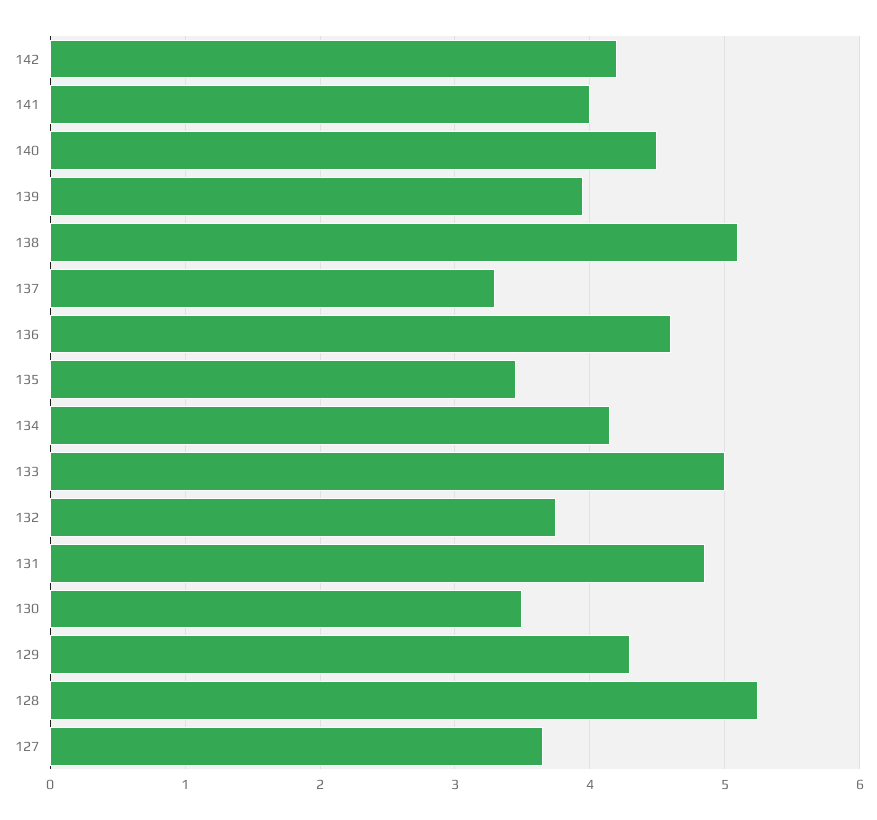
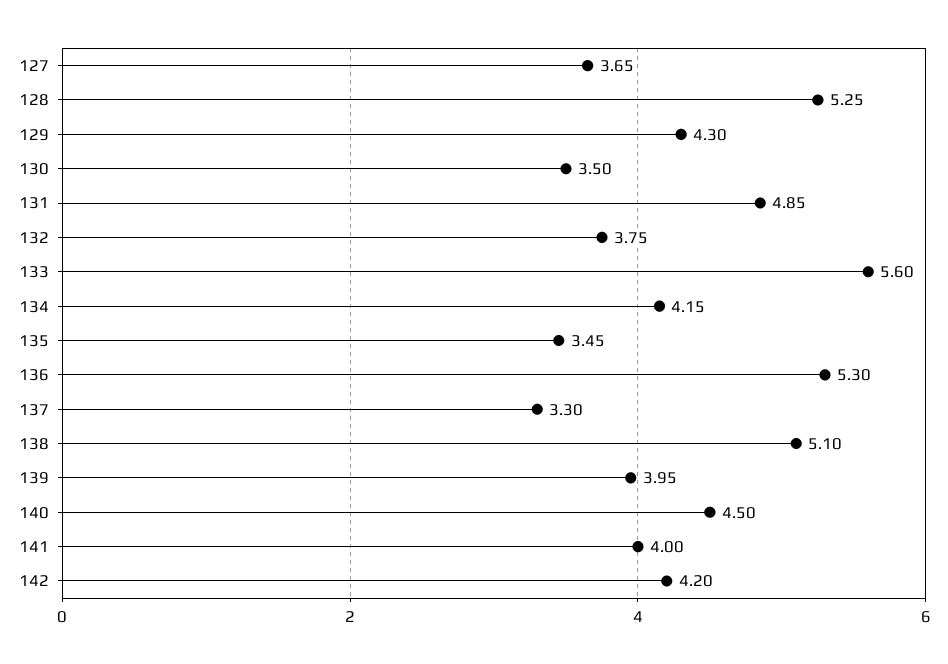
  {
    "142": 4.2,
    "141": 4,
    "140": 4.5,
    "139": 3.95,
    "138": 5.1,
    "137": 3.3,
-   "136": 4.6,
+   "136": 5.3,
    "135": 3.45,
    "134": 4.15,
-   "133": 5,
+   "133": 5.6,
    "132": 3.75,
    "131": 4.85,
    "130": 3.5,
    "129": 4.3,
    "128": 5.25,
    "127": 3.65
  }

